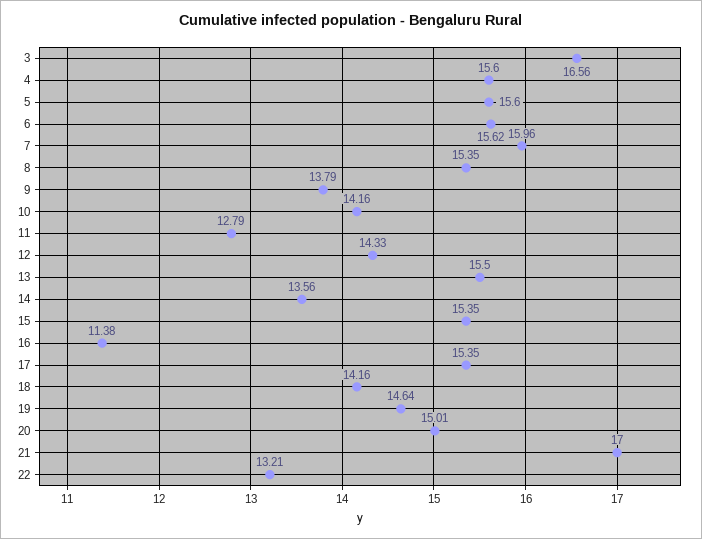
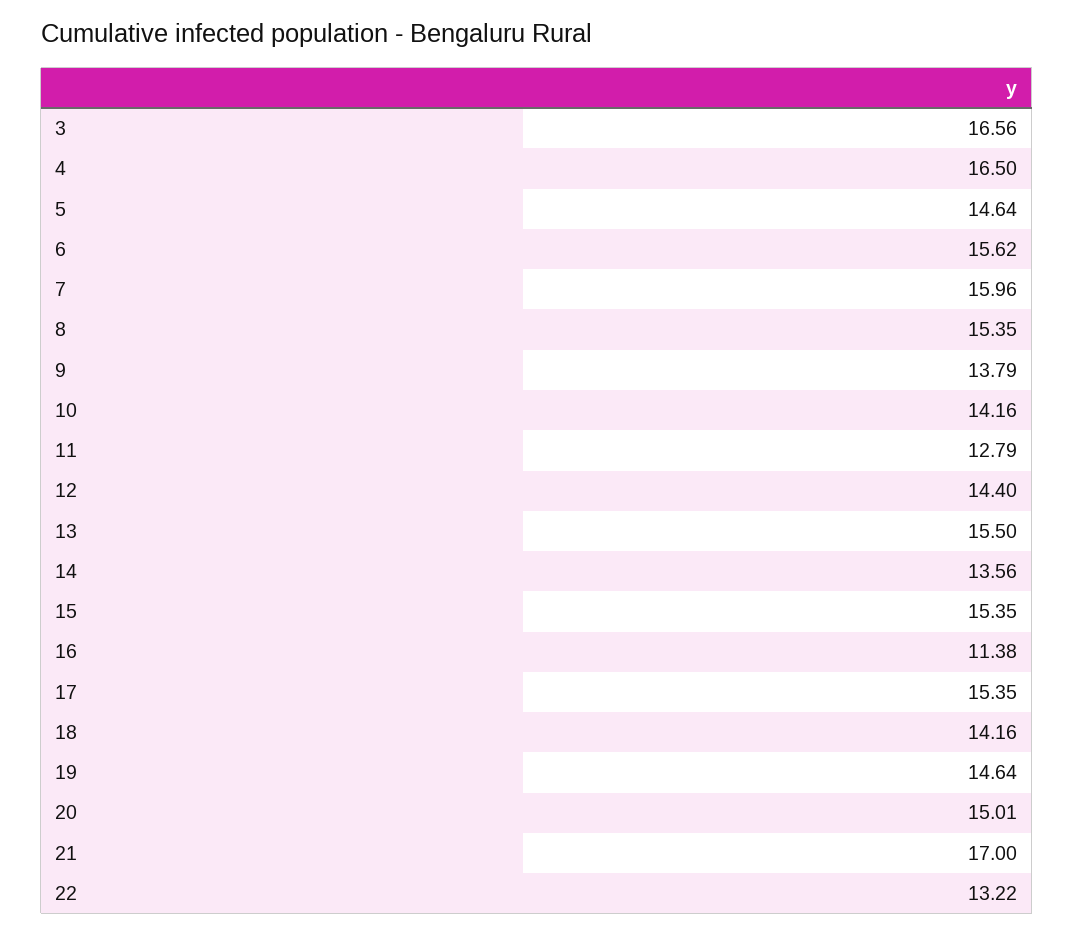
  {
    "3": 16.56,
-   "4": 15.6,
+   "4": 16.5,
-   "5": 15.6,
+   "5": 14.64,
    "6": 15.62,
    "7": 15.96,
    "8": 15.35,
    "9": 13.79,
    "10": 14.16,
    "11": 12.79,
-   "12": 14.33,
+   "12": 14.4,
    "13": 15.5,
    "14": 13.56,
    "15": 15.35,
    "16": 11.38,
    "17": 15.35,
    "18": 14.16,
    "19": 14.64,
    "20": 15.01,
    "21": 17,
-   "22": 13.21
+   "22": 13.22
  }

